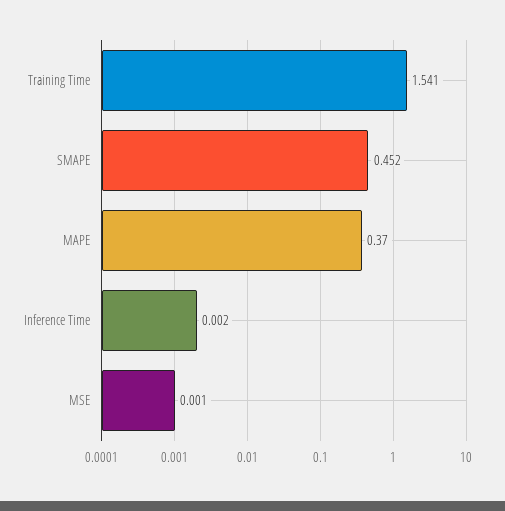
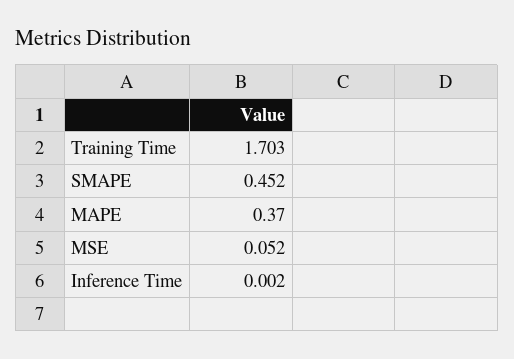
  {
-   "Training Time": 1.541,
+   "Training Time": 1.703,
    "SMAPE": 0.452,
    "MAPE": 0.37,
    "Inference Time": 0.002,
-   "MSE": 0.001
+   "MSE": 0.052
  }

